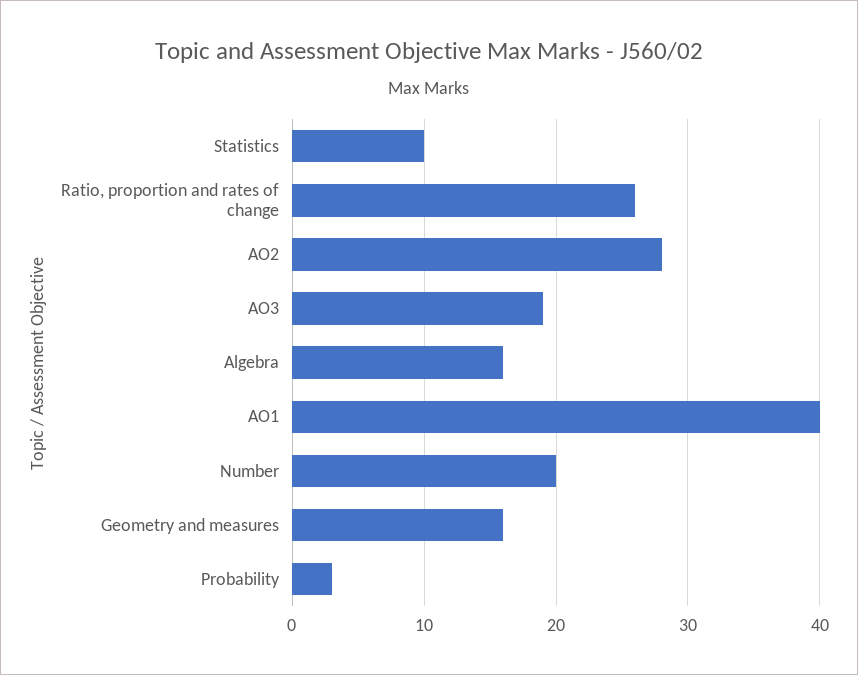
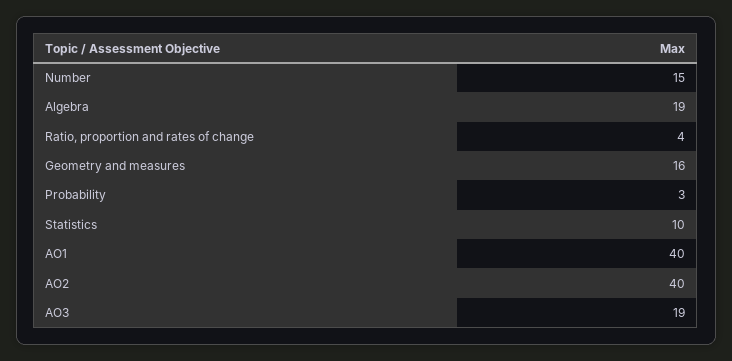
  {
    "Statistics": 10,
-   "Ratio, proportion and rates of change": 26,
+   "Ratio, proportion and rates of change": 4,
-   "AO2": 28,
+   "AO2": 40,
    "AO3": 19,
-   "Algebra": 16,
+   "Algebra": 19,
    "AO1": 40,
-   "Number": 20,
+   "Number": 15,
    "Geometry and measures": 16,
    "Probability": 3
  }

